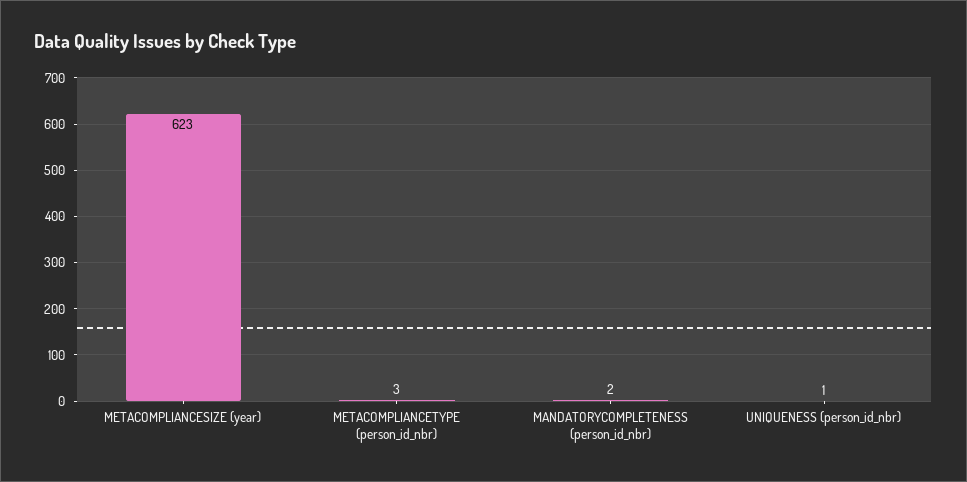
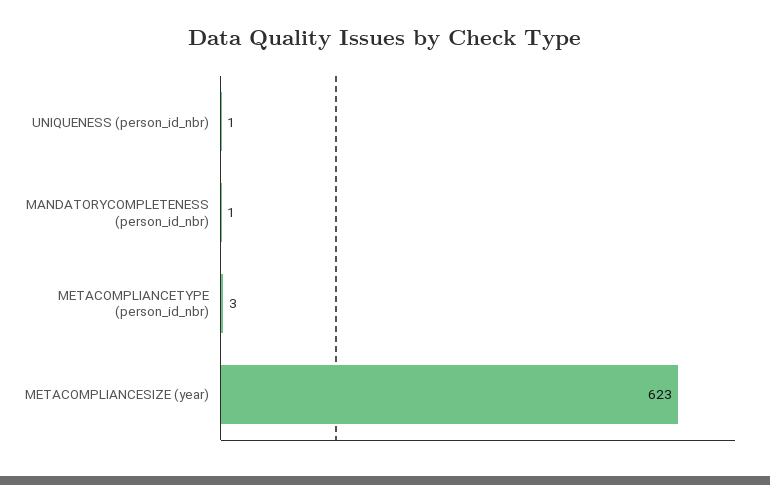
  {
    "METACOMPLIANCESIZE (year)": 623,
    "METACOMPLIANCETYPE (person_id_nbr)": 3,
-   "MANDATORYCOMPLETENESS (person_id_nbr)": 2,
+   "MANDATORYCOMPLETENESS (person_id_nbr)": 1,
    "UNIQUENESS (person_id_nbr)": 1
  }

